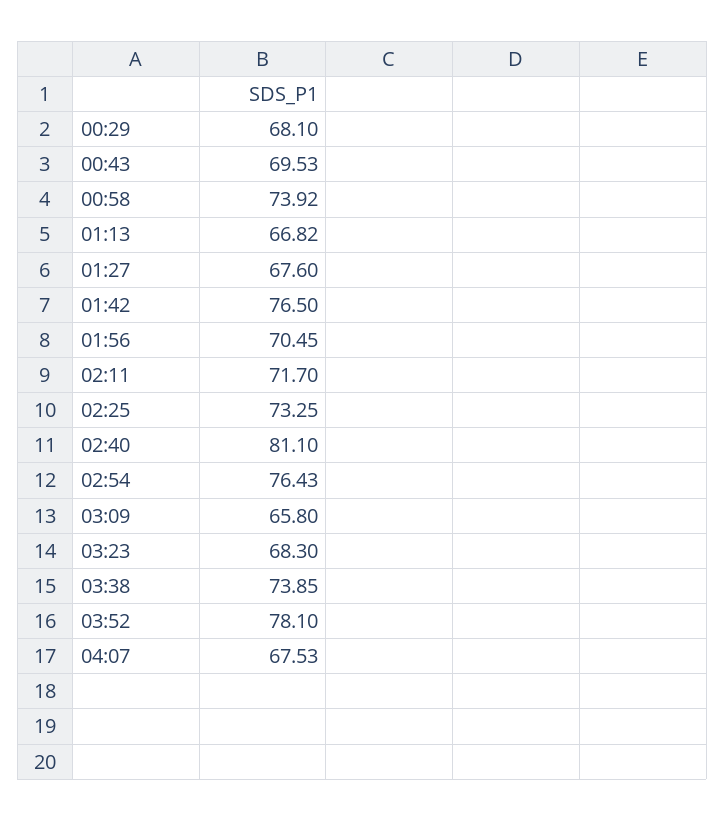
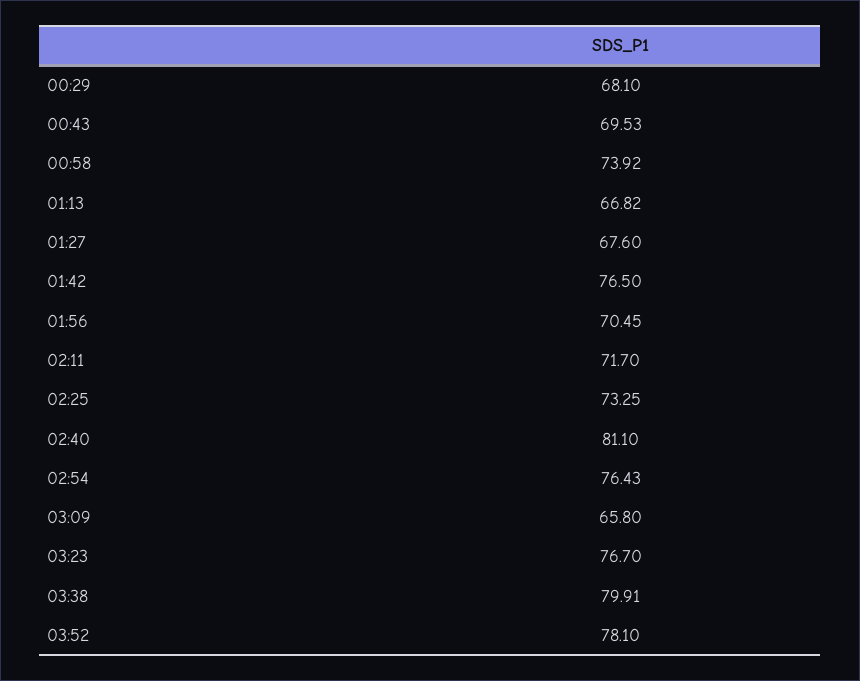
  {
    "00:29": 68.1,
    "00:43": 69.53,
    "00:58": 73.92,
    "01:13": 66.82,
    "01:27": 67.6,
    "01:42": 76.5,
    "01:56": 70.45,
    "02:11": 71.7,
    "02:25": 73.25,
    "02:40": 81.1,
    "02:54": 76.43,
    "03:09": 65.8,
-   "03:23": 68.3,
+   "03:23": 76.7,
-   "03:38": 73.85,
+   "03:38": 79.91,
-   "03:52": 78.1,
+   "03:52": 78.1
-   "04:07": 67.53
  }

